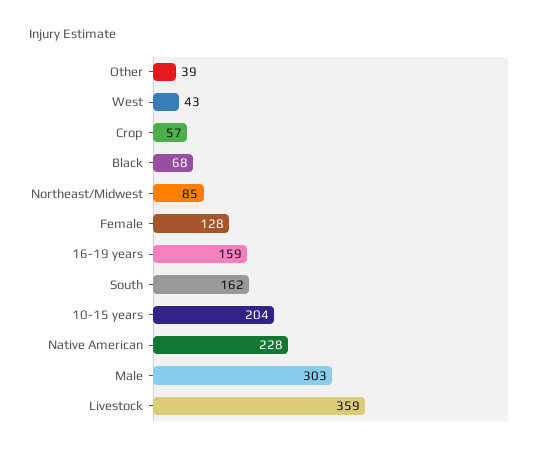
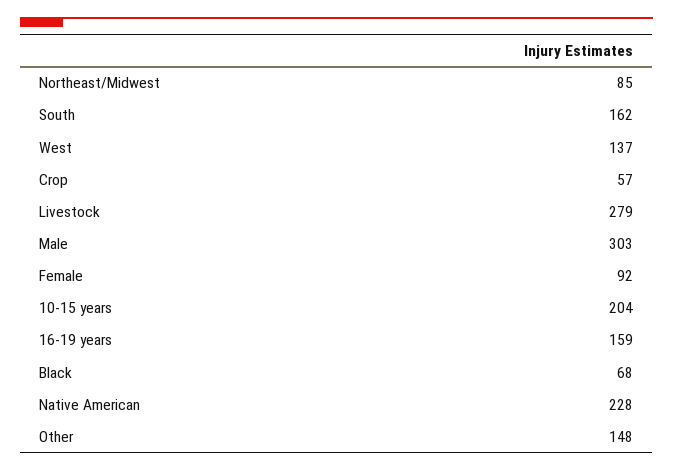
  {
-   "Other": 39,
+   "Other": 148,
-   "West": 43,
+   "West": 137,
    "Crop": 57,
    "Black": 68,
    "Northeast/Midwest": 85,
-   "Female": 128,
+   "Female": 92,
    "16-19 years": 159,
    "South": 162,
    "10-15 years": 204,
    "Native American": 228,
    "Male": 303,
-   "Livestock": 359
+   "Livestock": 279
  }

